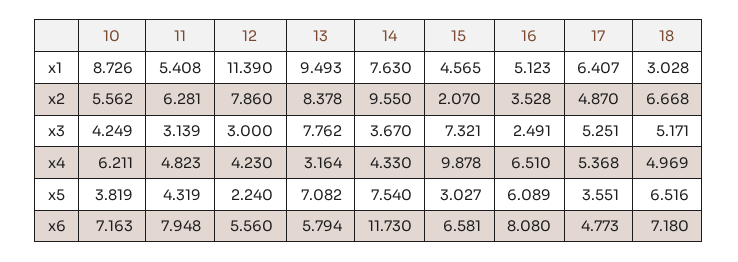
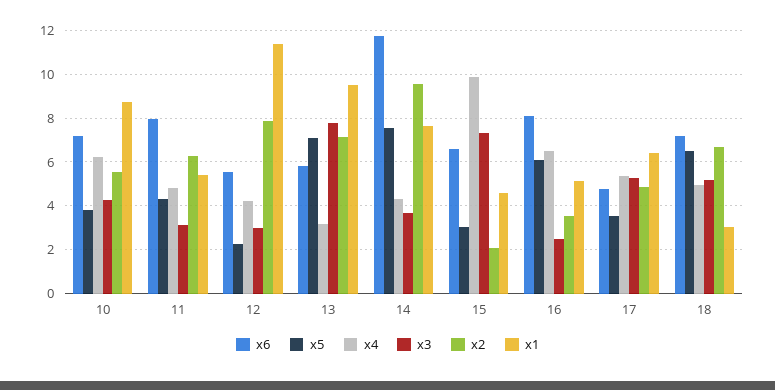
  {
    "x1": {
      "10": 8.726,
      "11": 5.408,
      "12": 11.39,
      "13": 9.493,
      "14": 7.63,
      "15": 4.565,
      "16": 5.123,
      "17": 6.407,
      "18": 3.028
    },
    "x2": {
      "10": 5.562,
      "11": 6.281,
      "12": 7.86,
-     "13": 8.378,
+     "13": 7,
      "14": 9.55,
      "15": 2.07,
      "16": 3.528,
      "17": 4.87,
      "18": 6.668
    },
    "x3": {
      "10": 4.249,
      "11": 3.139,
      "12": 3,
      "13": 7.762,
      "14": 3.67,
      "15": 7.321,
      "16": 2.491,
      "17": 5.251,
      "18": 5.171
    },
    "x4": {
      "10": 6.211,
      "11": 4.823,
      "12": 4.23,
      "13": 3.164,
      "14": 4.33,
      "15": 9.878,
      "16": 6.51,
      "17": 5.368,
      "18": 4.969
    },
    "x5": {
      "10": 3.819,
      "11": 4.319,
      "12": 2.24,
      "13": 7.082,
      "14": 7.54,
      "15": 3.027,
      "16": 6.089,
      "17": 3.551,
      "18": 6.516
    },
    "x6": {
      "10": 7.163,
      "11": 7.948,
      "12": 5.56,
      "13": 5.794,
      "14": 11.73,
      "15": 6.581,
      "16": 8.08,
      "17": 4.773,
      "18": 7.18
    }
  }

